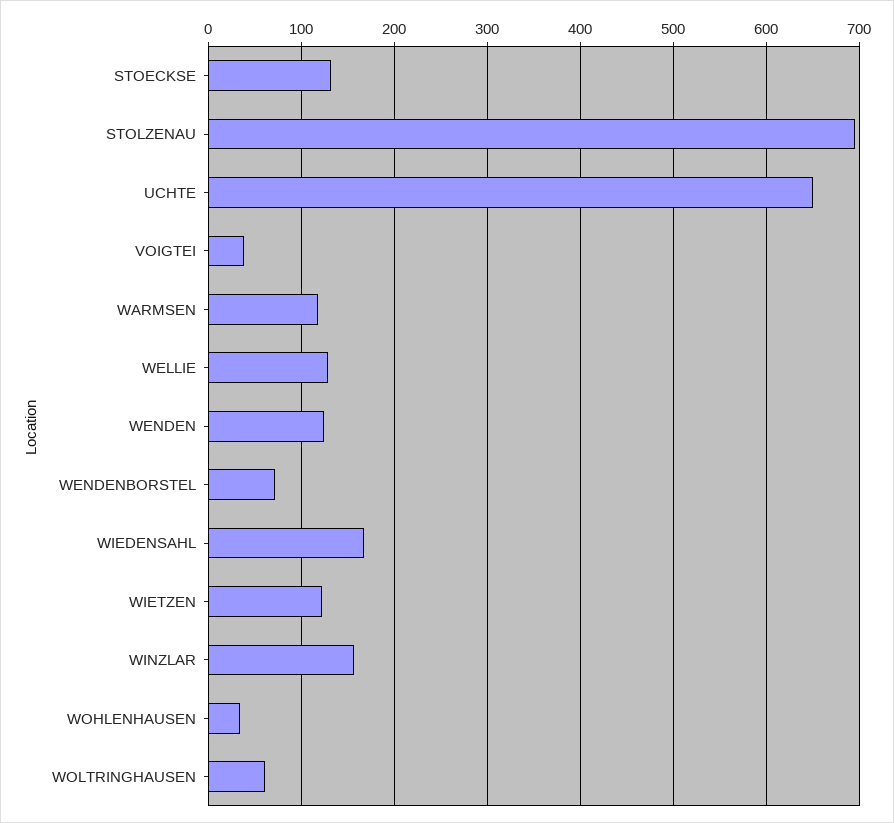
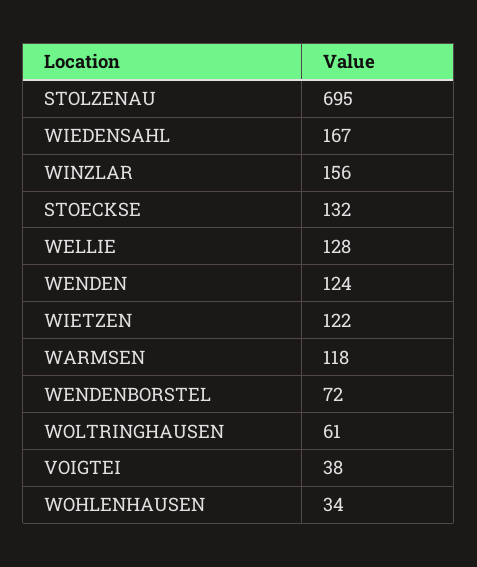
  {
    "STOECKSE": 132,
    "STOLZENAU": 695,
-   "UCHTE": 650,
    "VOIGTEI": 38,
    "WARMSEN": 118,
    "WELLIE": 128,
    "WENDEN": 124,
    "WENDENBORSTEL": 72,
    "WIEDENSAHL": 167,
    "WIETZEN": 122,
    "WINZLAR": 156,
    "WOHLENHAUSEN": 34,
    "WOLTRINGHAUSEN": 61
  }

